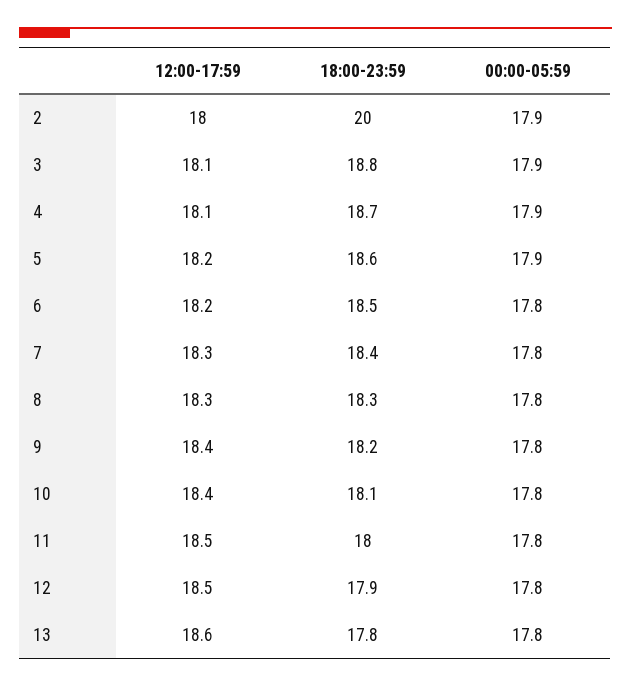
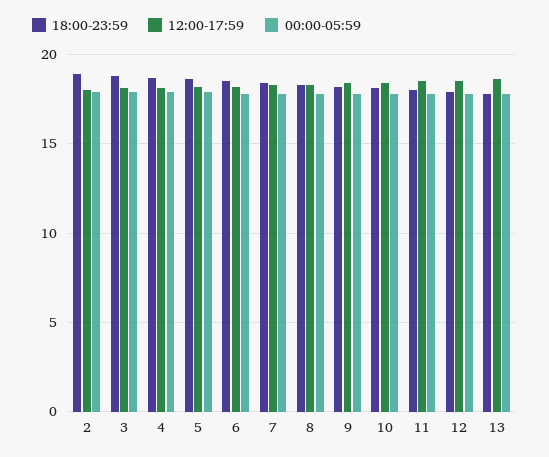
  {
    "12:00-17:59": {
      "2": 18,
      "3": 18.1,
      "4": 18.1,
      "5": 18.2,
      "6": 18.2,
      "7": 18.3,
      "8": 18.3,
      "9": 18.4,
      "10": 18.4,
      "11": 18.5,
      "12": 18.5,
      "13": 18.6
    },
    "18:00-23:59": {
-     "2": 20,
+     "2": 19,
      "3": 18.8,
      "4": 18.7,
      "5": 18.6,
      "6": 18.5,
      "7": 18.4,
      "8": 18.3,
      "9": 18.2,
      "10": 18.1,
      "11": 18,
      "12": 17.9,
      "13": 17.8
    },
    "00:00-05:59": {
      "2": 17.9,
      "3": 17.9,
      "4": 17.9,
      "5": 17.9,
      "6": 17.8,
      "7": 17.8,
      "8": 17.8,
      "9": 17.8,
      "10": 17.8,
      "11": 17.8,
      "12": 17.8,
      "13": 17.8
    }
  }

